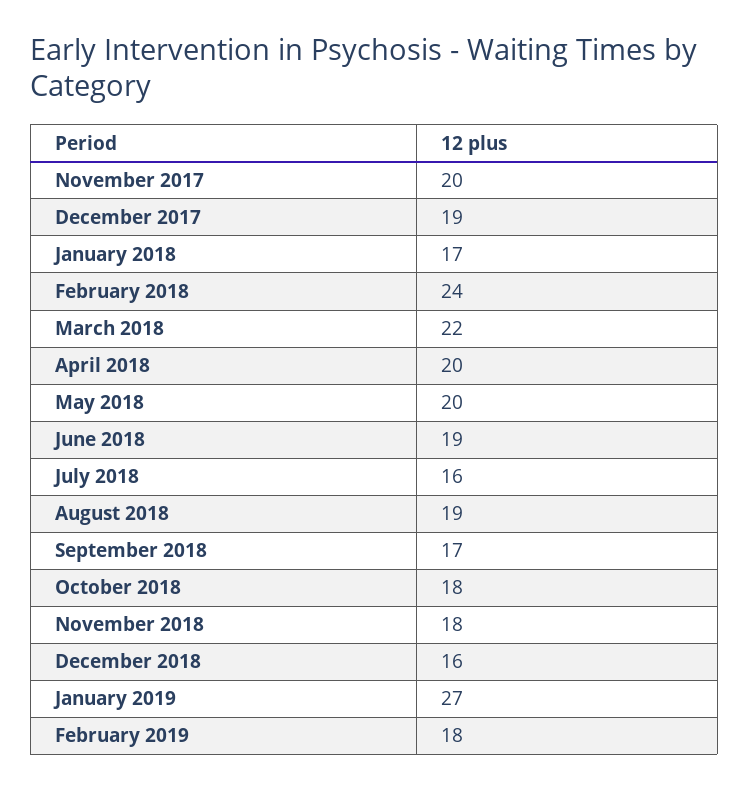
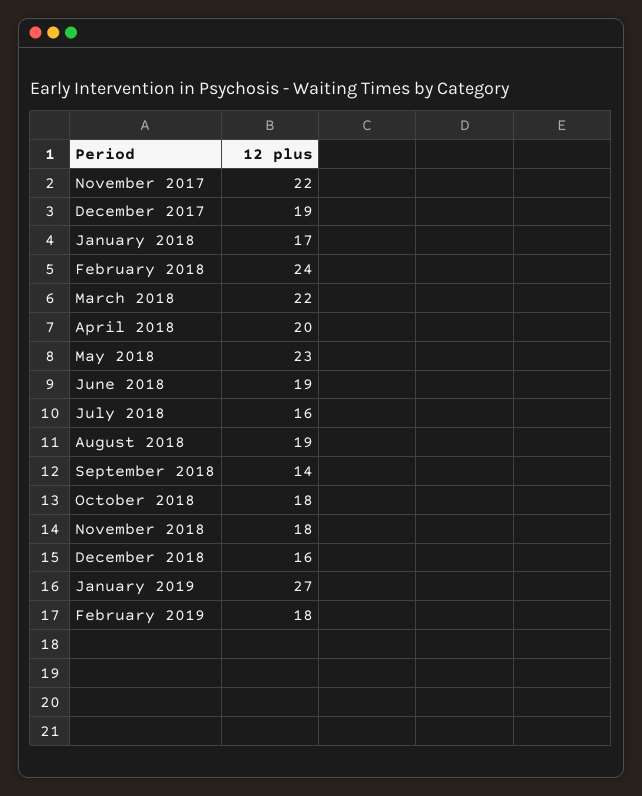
  {
-   "November 2017": 20,
+   "November 2017": 22,
    "December 2017": 19,
    "January 2018": 17,
    "February 2018": 24,
    "March 2018": 22,
    "April 2018": 20,
-   "May 2018": 20,
+   "May 2018": 23,
    "June 2018": 19,
    "July 2018": 16,
    "August 2018": 19,
-   "September 2018": 17,
+   "September 2018": 14,
    "October 2018": 18,
    "November 2018": 18,
    "December 2018": 16,
    "January 2019": 27,
    "February 2019": 18
  }

